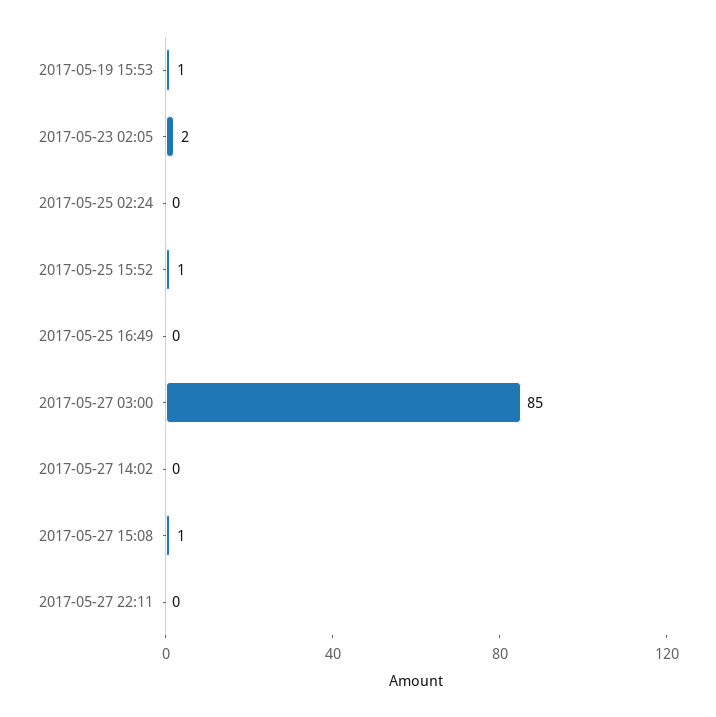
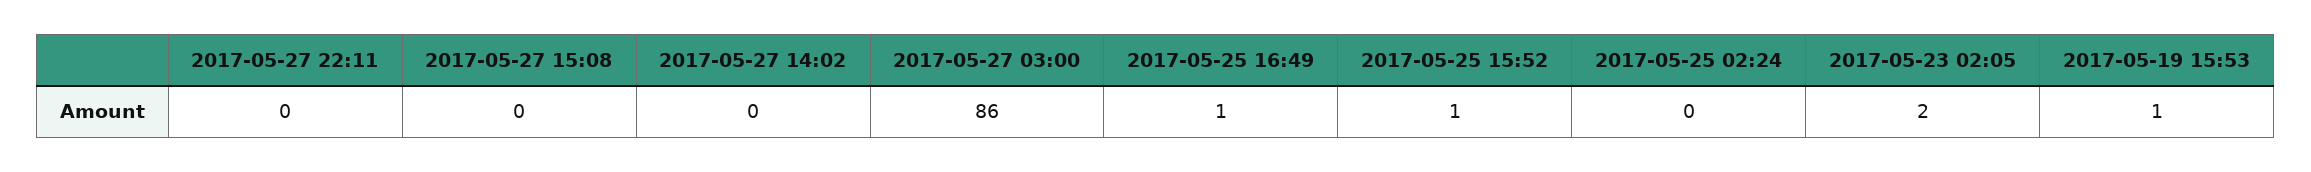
  {
    "2017-05-19 15:53": 1,
    "2017-05-23 02:05": 2,
    "2017-05-25 02:24": 0,
    "2017-05-25 15:52": 1,
-   "2017-05-25 16:49": 0,
+   "2017-05-25 16:49": 1,
-   "2017-05-27 03:00": 85,
+   "2017-05-27 03:00": 86,
    "2017-05-27 14:02": 0,
-   "2017-05-27 15:08": 1,
+   "2017-05-27 15:08": 0,
    "2017-05-27 22:11": 0
  }

